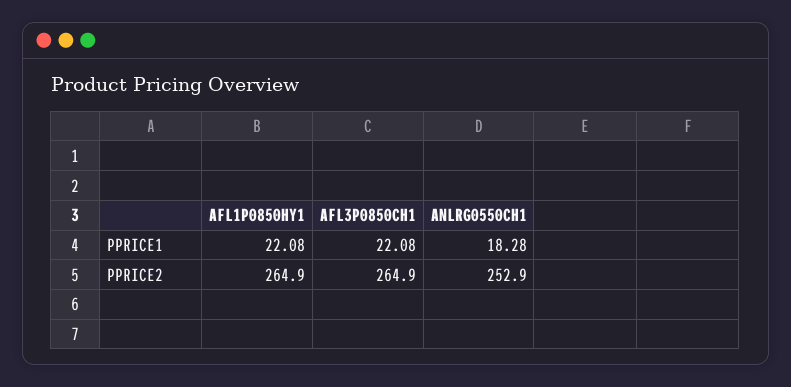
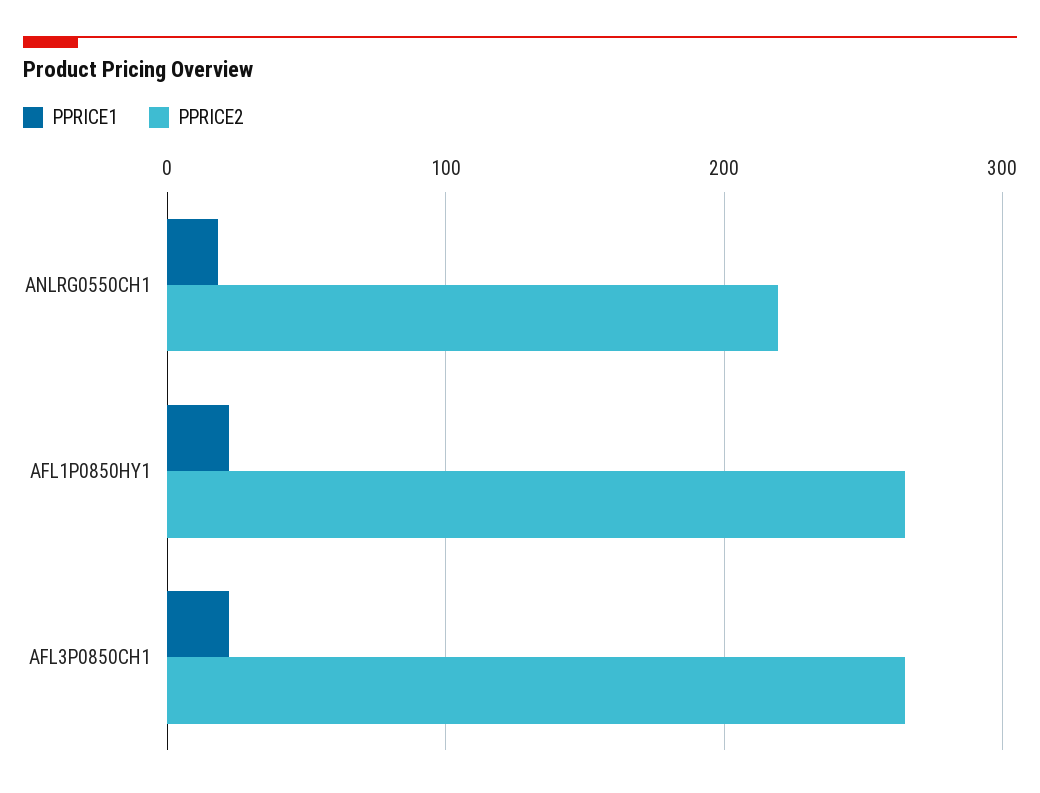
  {
    "PPRICE1": {
      "AFL1P0850HY1": 22.08,
      "AFL3P0850CH1": 22.08,
      "ANLRG0550CH1": 18.28
    },
    "PPRICE2": {
      "AFL1P0850HY1": 264.9,
      "AFL3P0850CH1": 264.9,
-     "ANLRG0550CH1": 252.9
+     "ANLRG0550CH1": 220
    }
  }

